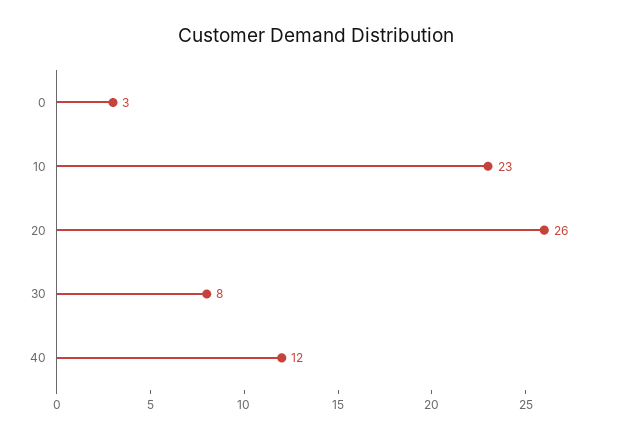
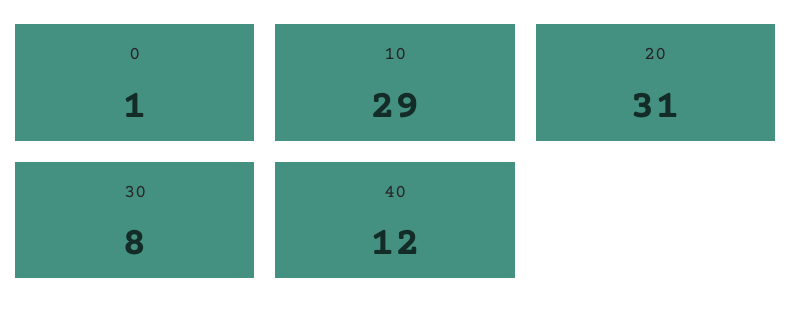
  {
-   "0": 3,
+   "0": 1,
-   "10": 23,
+   "10": 29,
-   "20": 26,
+   "20": 31,
    "30": 8,
    "40": 12
  }

